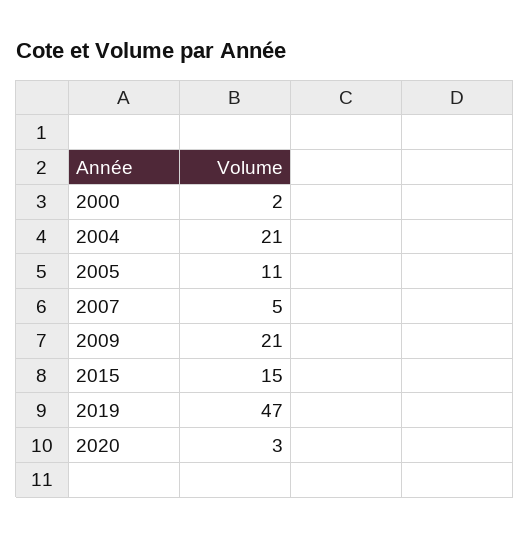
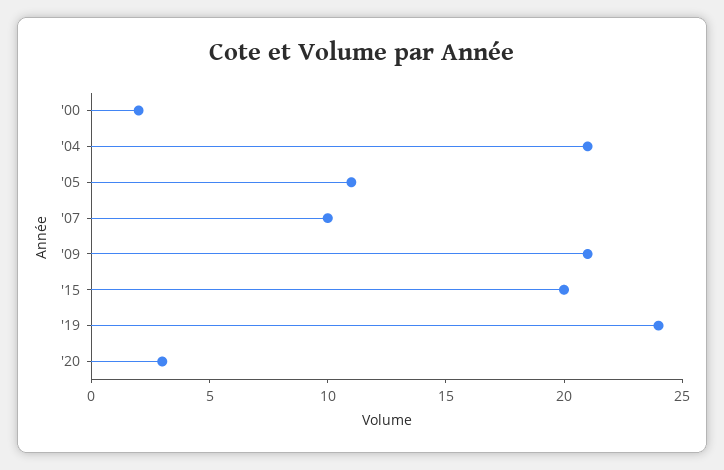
  {
    "2000": 2,
    "2004": 21,
    "2005": 11,
-   "2007": 5,
+   "2007": 10,
    "2009": 21,
-   "2015": 15,
+   "2015": 20,
-   "2019": 47,
+   "2019": 24,
    "2020": 3
  }

